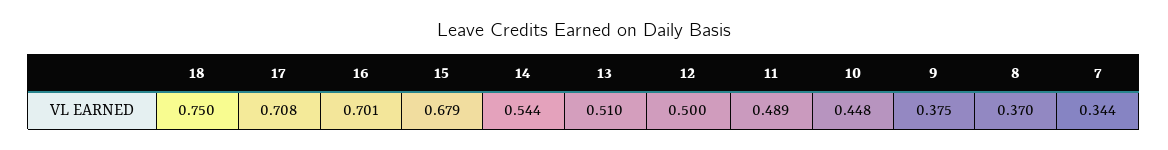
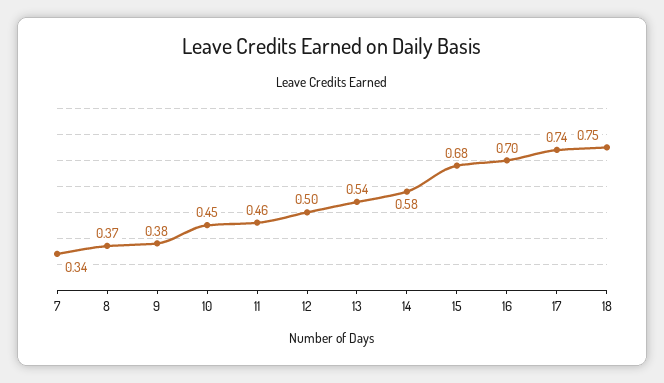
  {
    "18": 0.75,
-   "17": 0.708,
+   "17": 0.74,
    "16": 0.701,
    "15": 0.679,
-   "14": 0.544,
+   "14": 0.58,
-   "13": 0.51,
+   "13": 0.54,
    "12": 0.5,
-   "11": 0.489,
+   "11": 0.46,
    "10": 0.448,
    "9": 0.375,
    "8": 0.37,
    "7": 0.344
  }

